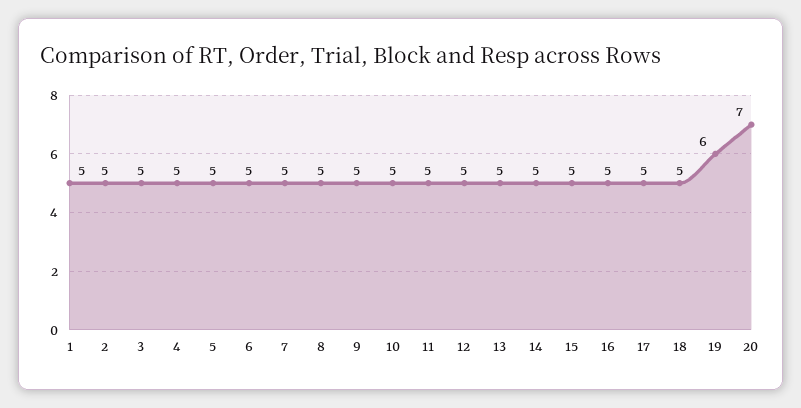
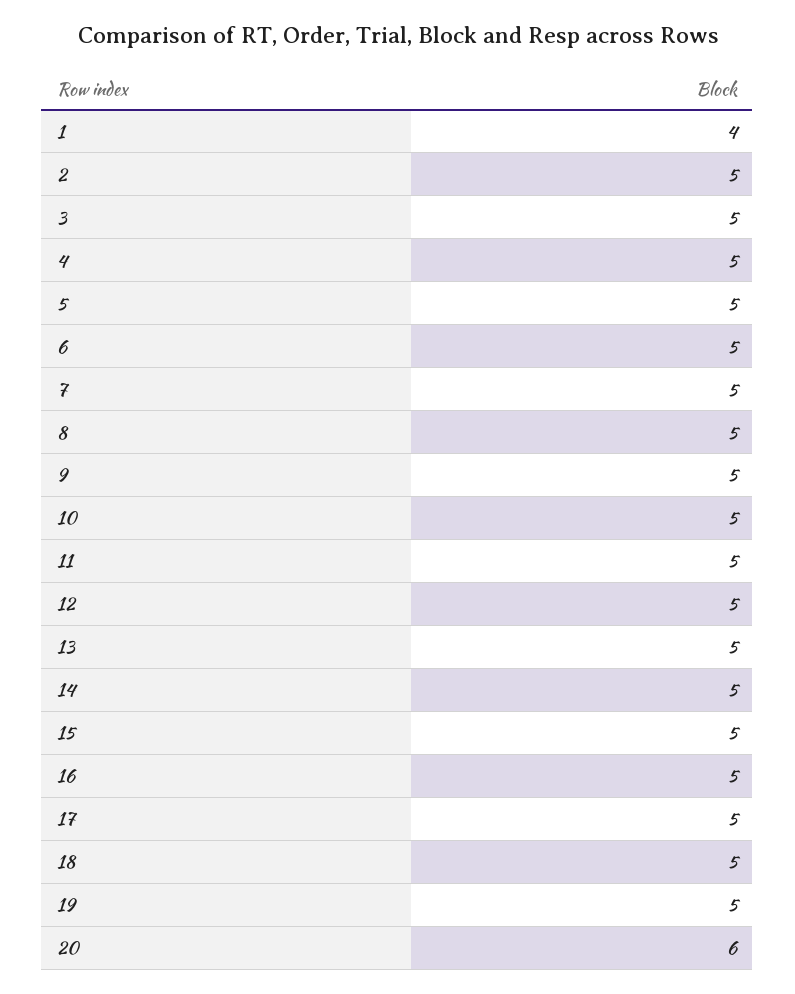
  {
-   "1": 5,
+   "1": 4,
    "2": 5,
    "3": 5,
    "4": 5,
    "5": 5,
    "6": 5,
    "7": 5,
    "8": 5,
    "9": 5,
    "10": 5,
    "11": 5,
    "12": 5,
    "13": 5,
    "14": 5,
    "15": 5,
    "16": 5,
    "17": 5,
    "18": 5,
-   "19": 6,
+   "19": 5,
-   "20": 7
+   "20": 6
  }

